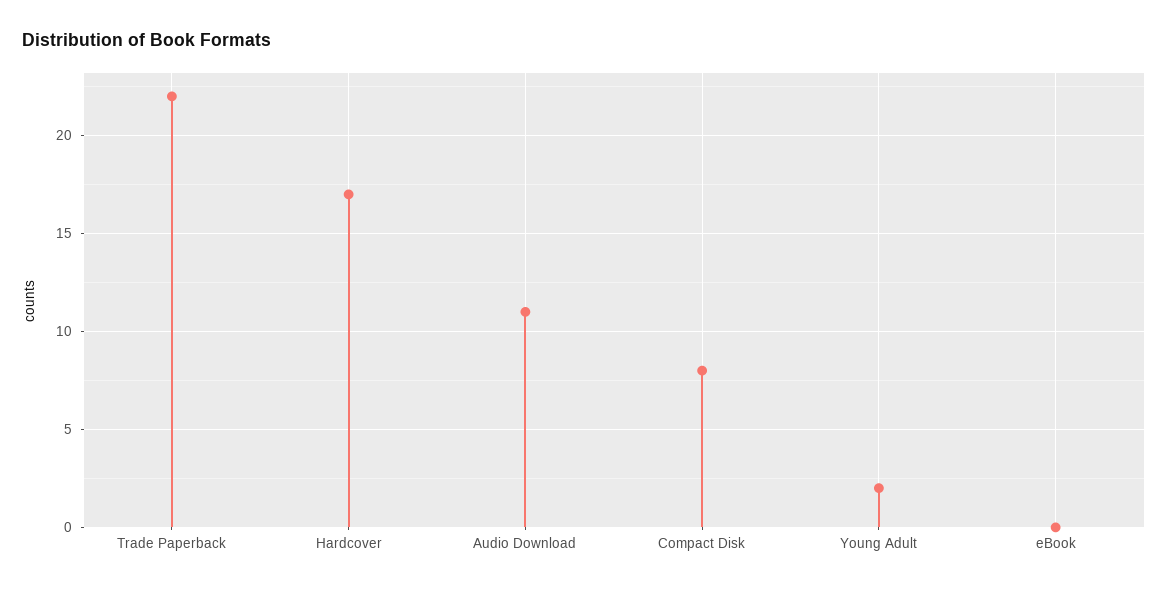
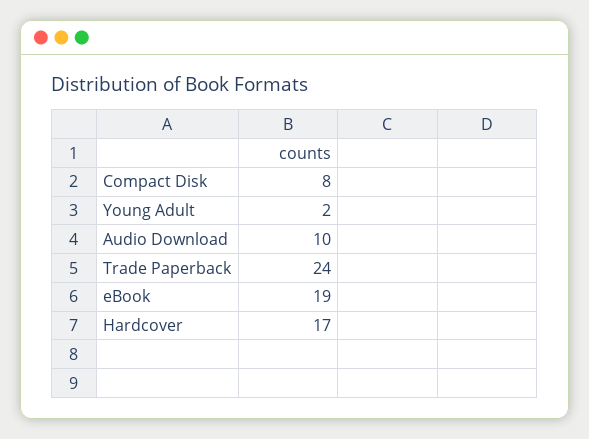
  {
-   "Trade Paperback": 22,
+   "Trade Paperback": 24,
    "Hardcover": 17,
-   "Audio Download": 11,
+   "Audio Download": 10,
    "Compact Disk": 8,
    "Young Adult": 2,
-   "eBook": 0
+   "eBook": 19
  }

